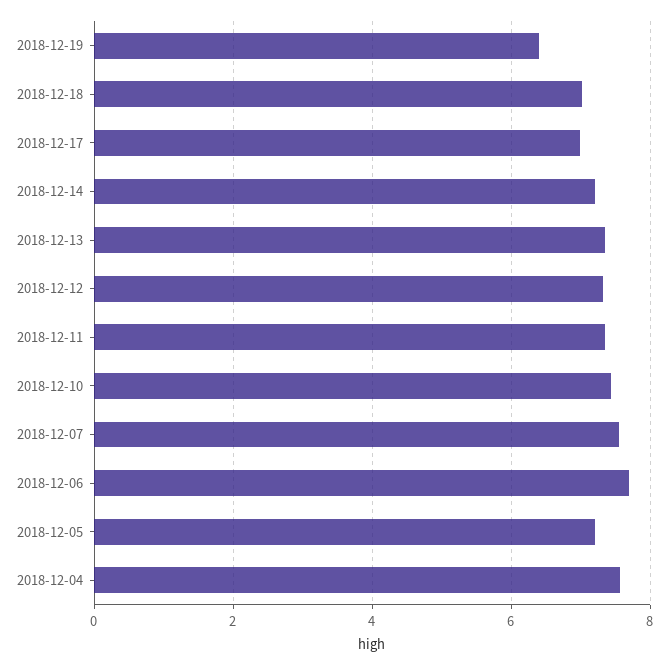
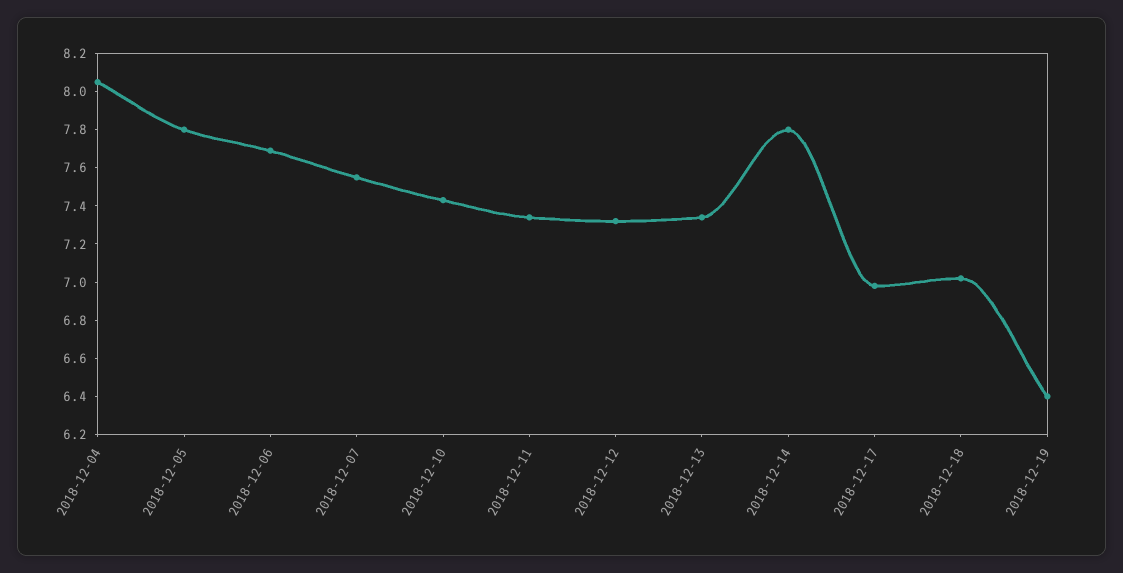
  {
    "2018-12-19": 6.4,
    "2018-12-18": 7,
    "2018-12-17": 7,
-   "2018-12-14": 7.2,
+   "2018-12-14": 7.8,
    "2018-12-13": 7.35,
    "2018-12-12": 7.3,
    "2018-12-11": 7.35,
    "2018-12-10": 7.45,
    "2018-12-07": 7.55,
    "2018-12-06": 7.7,
-   "2018-12-05": 7.2,
+   "2018-12-05": 7.8,
-   "2018-12-04": 7.6
+   "2018-12-04": 8.05
  }

